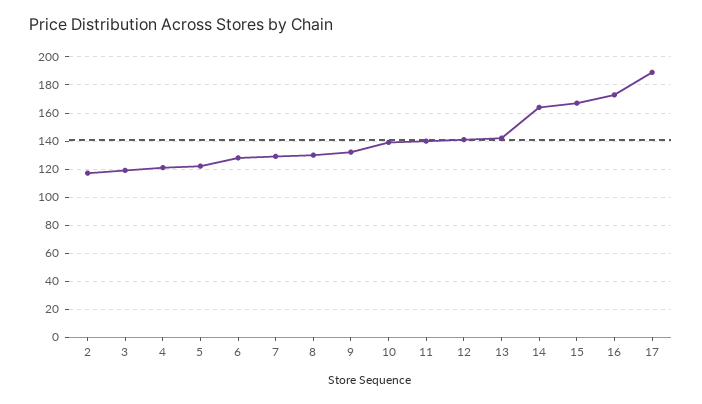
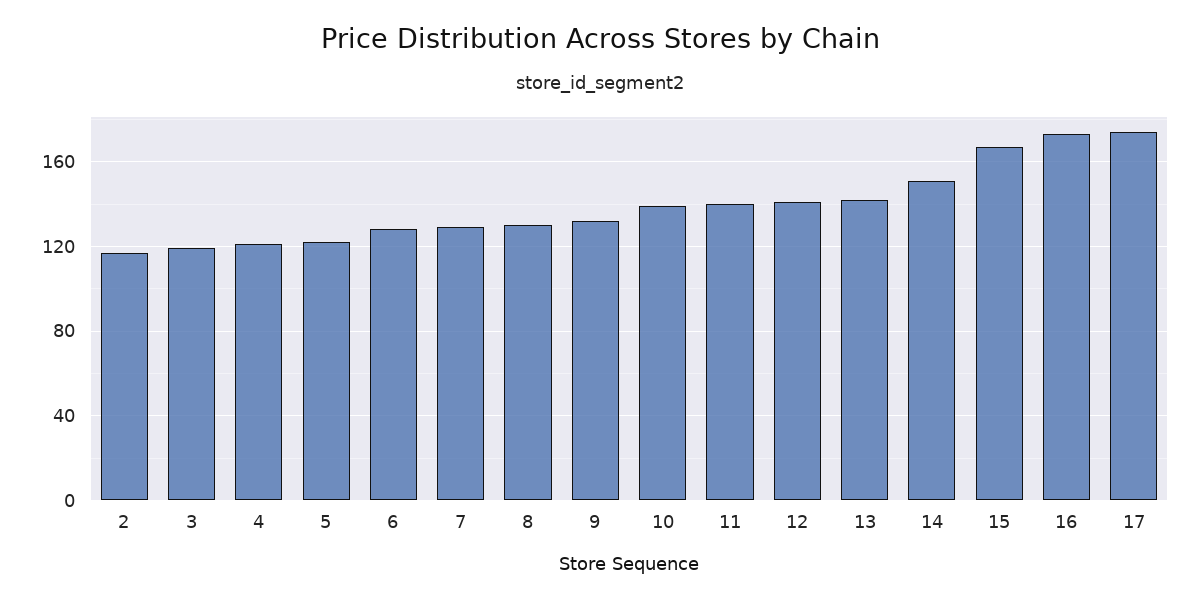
  {
    "2": 115,
    "3": 120,
    "4": 120,
    "5": 120,
    "6": 130,
    "7": 130,
    "8": 130,
    "9": 130,
    "10": 140,
    "11": 140,
    "12": 140,
    "13": 140,
-   "14": 165,
+   "14": 150,
    "15": 165,
    "16": 175,
-   "17": 190
+   "17": 175
  }

